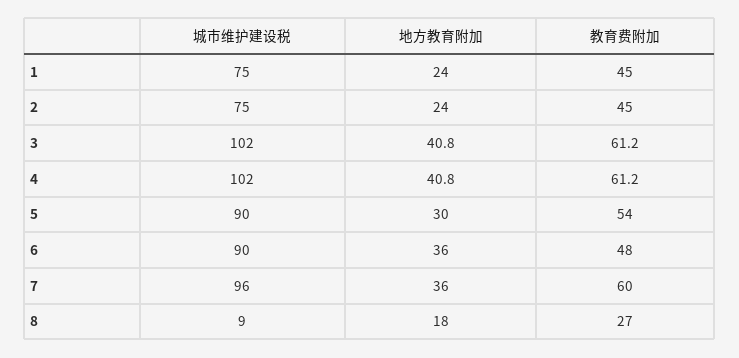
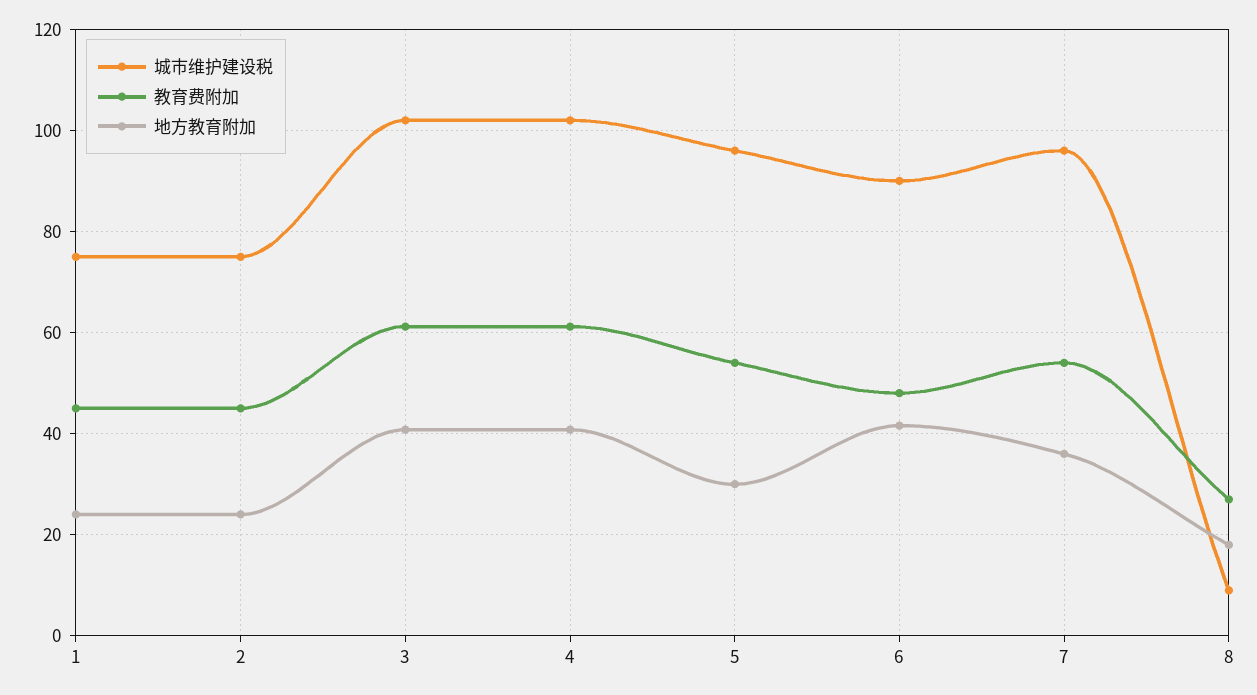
  {
    "城市维护建设税": {
      "1": 75,
      "2": 75,
      "3": 102,
      "4": 102,
-     "5": 90,
+     "5": 96,
      "6": 90,
      "7": 96,
      "8": 9
    },
    "地方教育附加": {
      "1": 24,
      "2": 24,
      "3": 40.8,
      "4": 40.8,
      "5": 30,
-     "6": 36,
+     "6": 42,
      "7": 36,
      "8": 18
    },
    "教育费附加": {
      "1": 45,
      "2": 45,
      "3": 61.2,
      "4": 61.2,
      "5": 54,
      "6": 48,
-     "7": 60,
+     "7": 54,
      "8": 27
    }
  }

